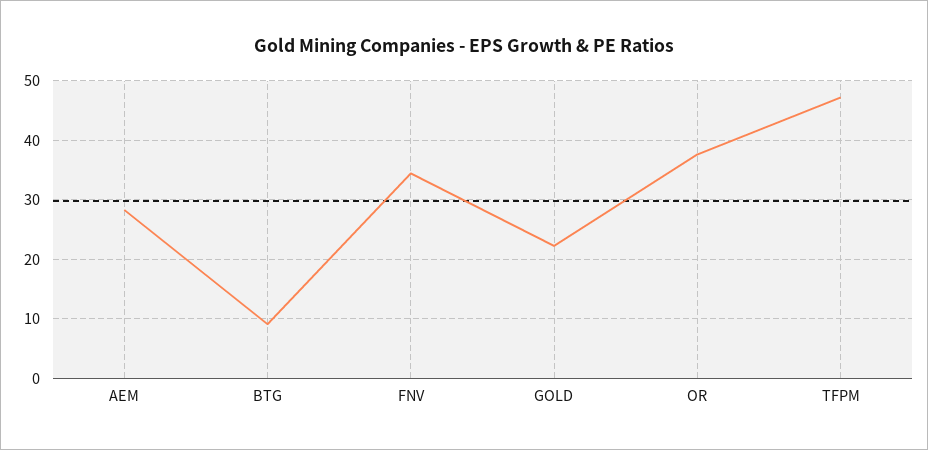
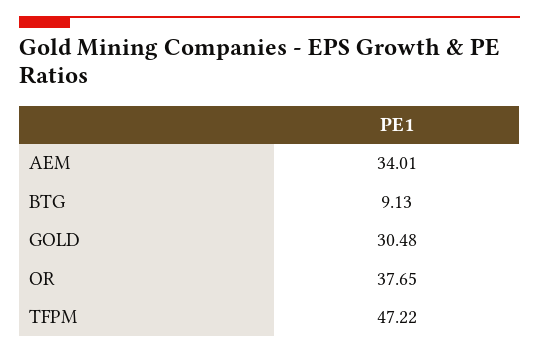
  {
-   "AEM": 28,
+   "AEM": 34.01,
    "BTG": 9.13,
-   "FNV": 34,
-   "GOLD": 22,
+   "GOLD": 30.48,
    "OR": 37.65,
    "TFPM": 47.22
  }

